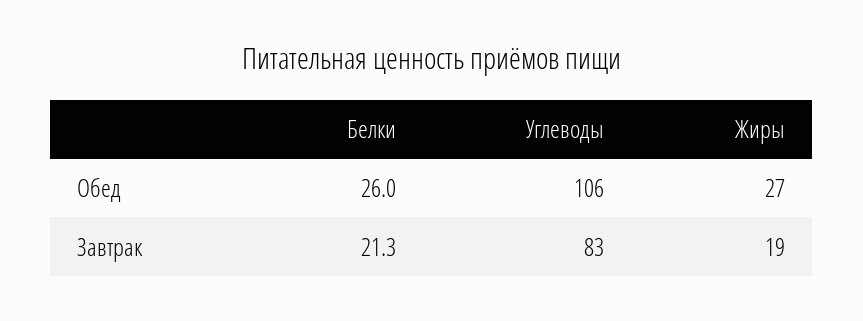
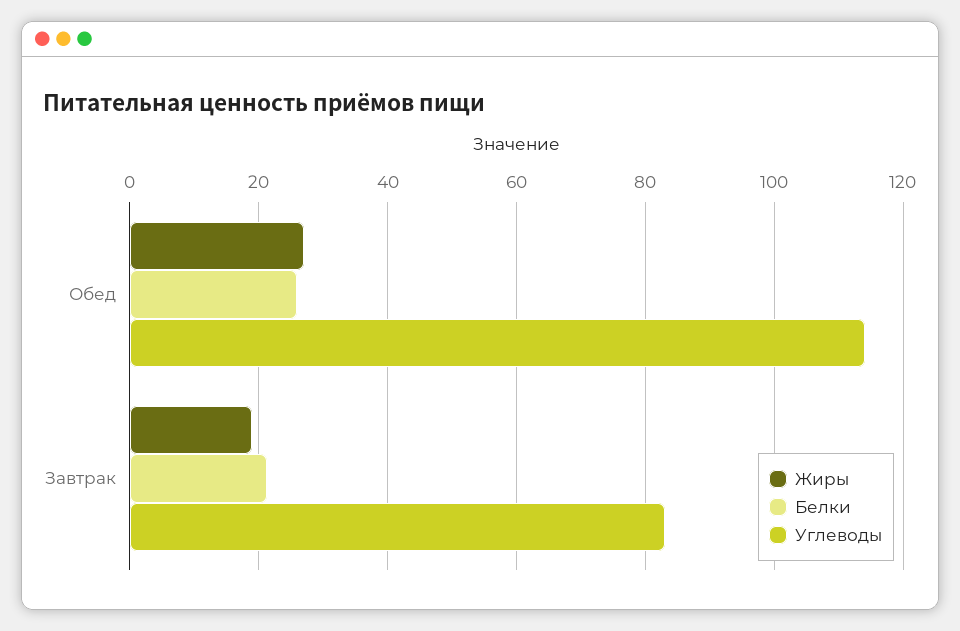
  {
    "Белки": {
      "Обед": 26,
      "Завтрак": 21.3
    },
    "Углеводы": {
-     "Обед": 106,
+     "Обед": 114,
      "Завтрак": 83
    },
    "Жиры": {
      "Обед": 27,
      "Завтрак": 19
    }
  }

